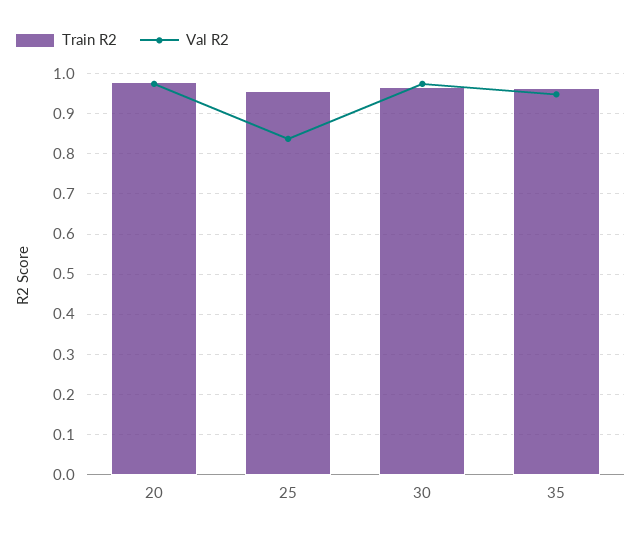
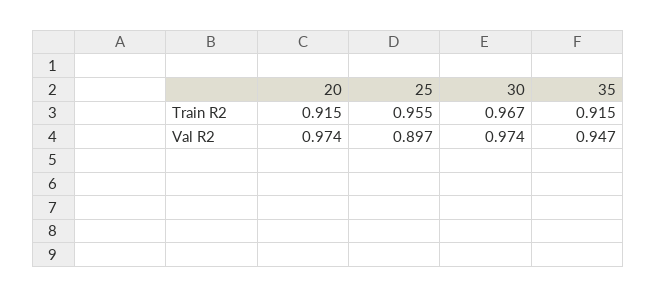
  {
    "Train R2": {
-     "20": 0.98,
+     "20": 0.915,
      "25": 0.955,
      "30": 0.967,
-     "35": 0.96
+     "35": 0.915
    },
    "Val R2": {
      "20": 0.974,
-     "25": 0.84,
+     "25": 0.897,
      "30": 0.974,
      "35": 0.947
    }
  }

